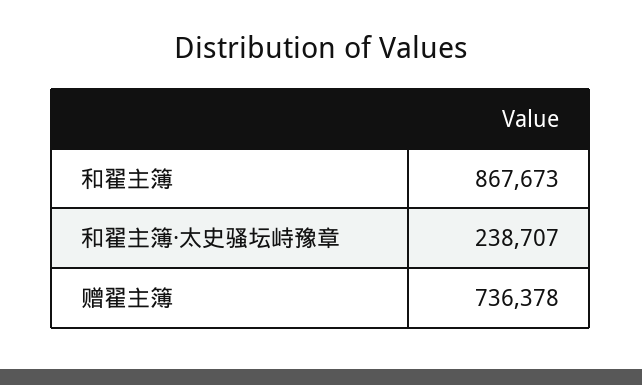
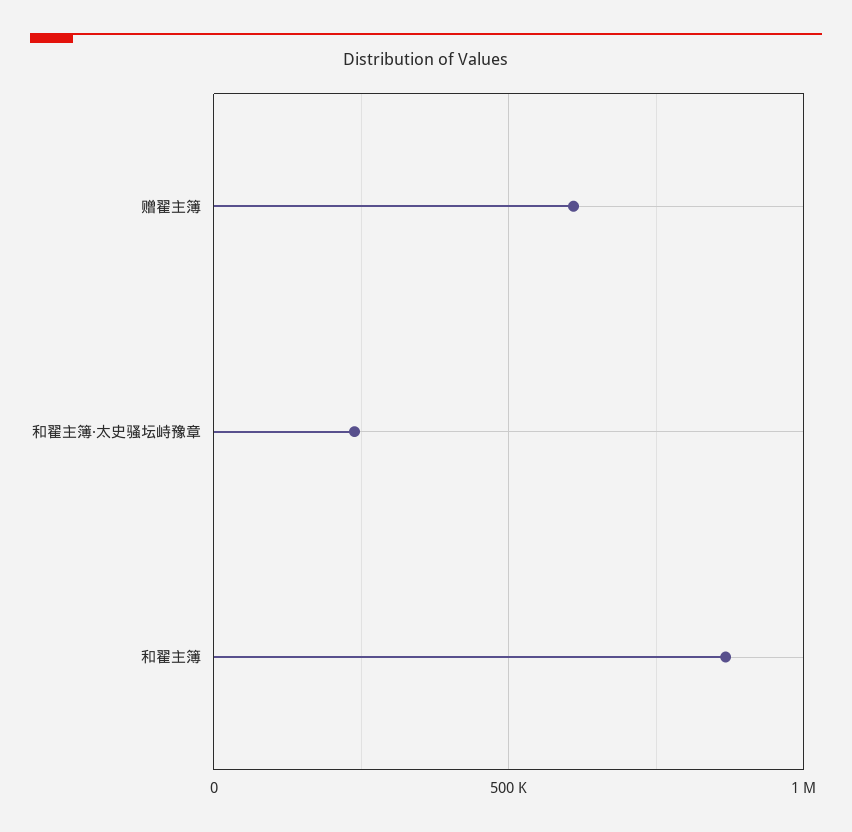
  {
    "和翟主簿": 867673,
    "和翟主簿·太史骚坛峙豫章": 238707,
-   "赠翟主簿": 736378
+   "赠翟主簿": 600000
  }

